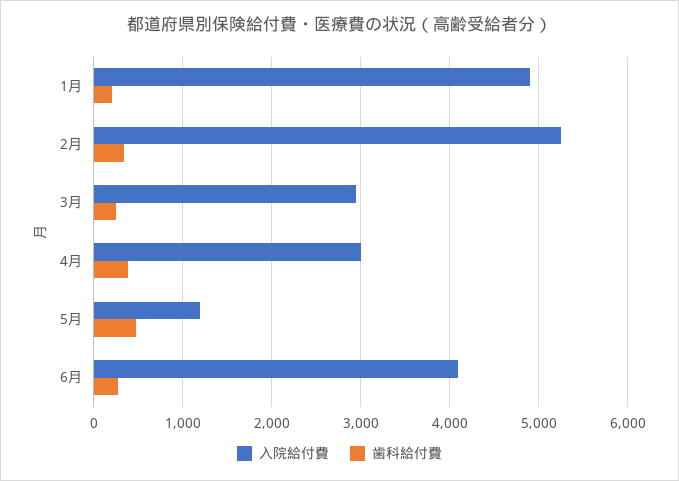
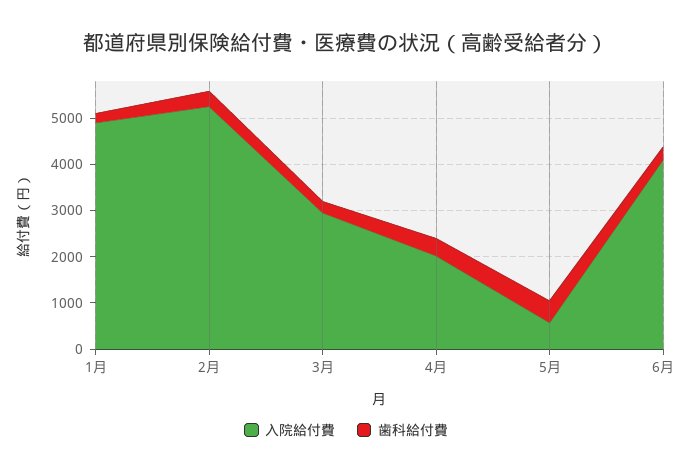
  {
    "入院給付費": {
      "1月": 4900,
      "2月": 5200,
      "3月": 2900,
-     "4月": 3000,
+     "4月": 2000,
-     "5月": 1200,
+     "5月": 600,
      "6月": 4100
    },
    "歯科給付費": {
      "1月": 200,
      "2月": 300,
      "3月": 200,
      "4月": 400,
      "5月": 500,
      "6月": 300
    }
  }

